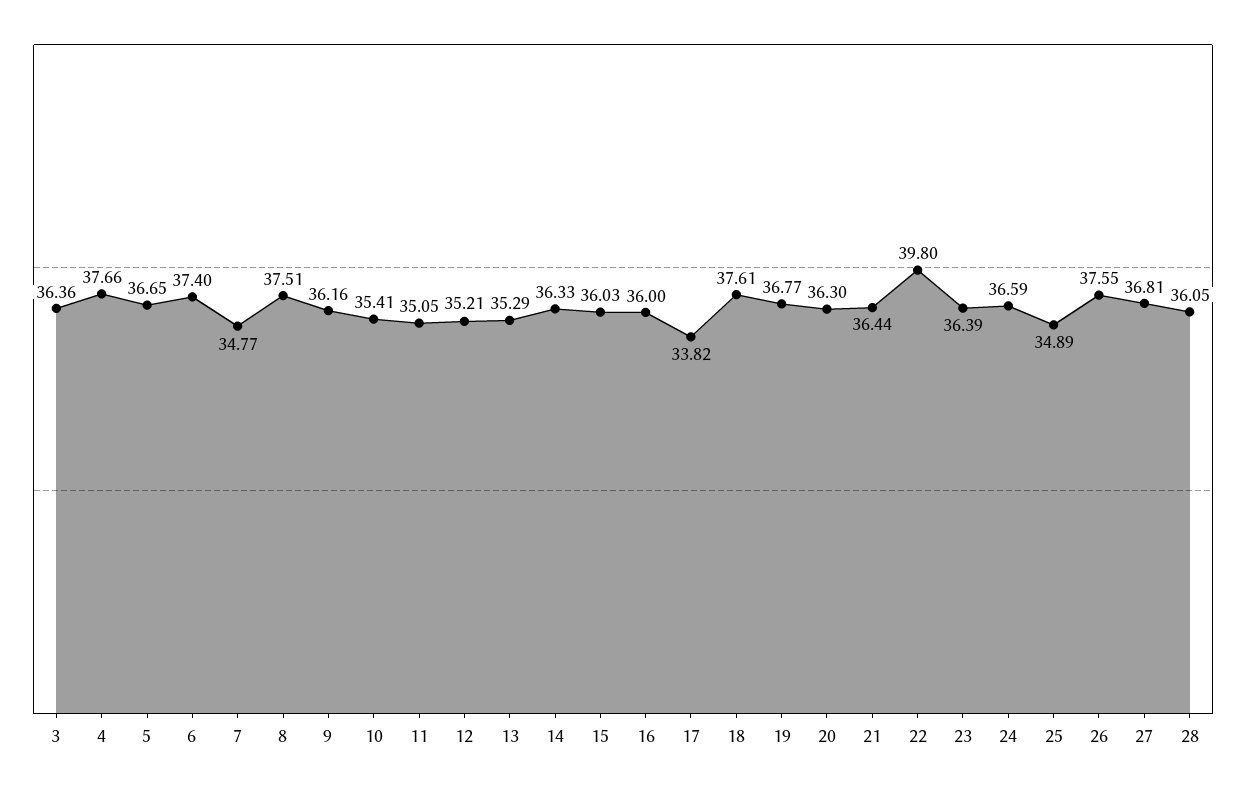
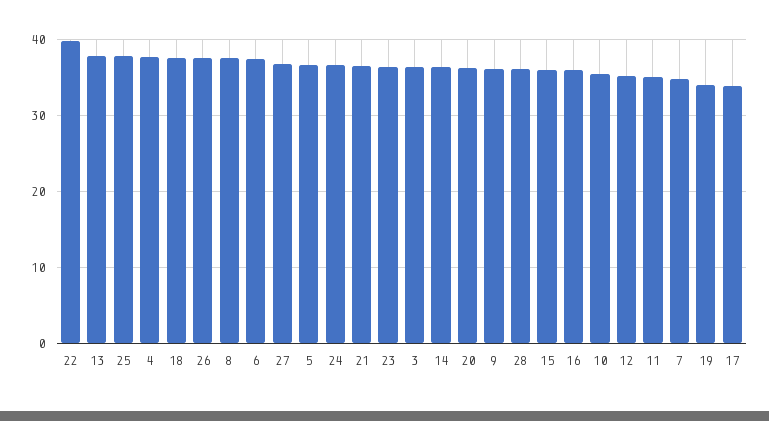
  {
    "3": 36.36,
    "4": 37.66,
    "5": 36.65,
    "6": 37.4,
    "7": 34.77,
    "8": 37.51,
    "9": 36.16,
    "10": 35.41,
    "11": 35.05,
    "12": 35.21,
-   "13": 35.29,
+   "13": 38,
    "14": 36.33,
    "15": 36.03,
    "16": 36,
    "17": 33.82,
    "18": 37.61,
-   "19": 36.77,
+   "19": 34,
    "20": 36.3,
    "21": 36.44,
    "22": 39.8,
    "23": 36.39,
    "24": 36.59,
-   "25": 34.89,
+   "25": 38,
    "26": 37.55,
    "27": 36.81,
    "28": 36.05
  }

